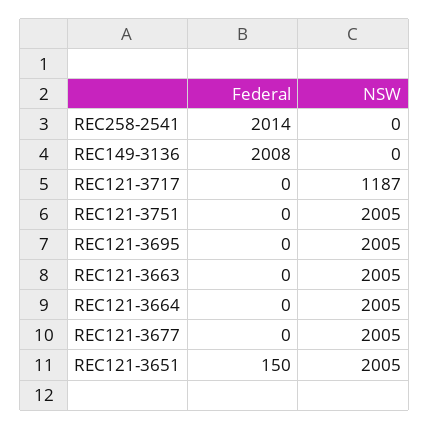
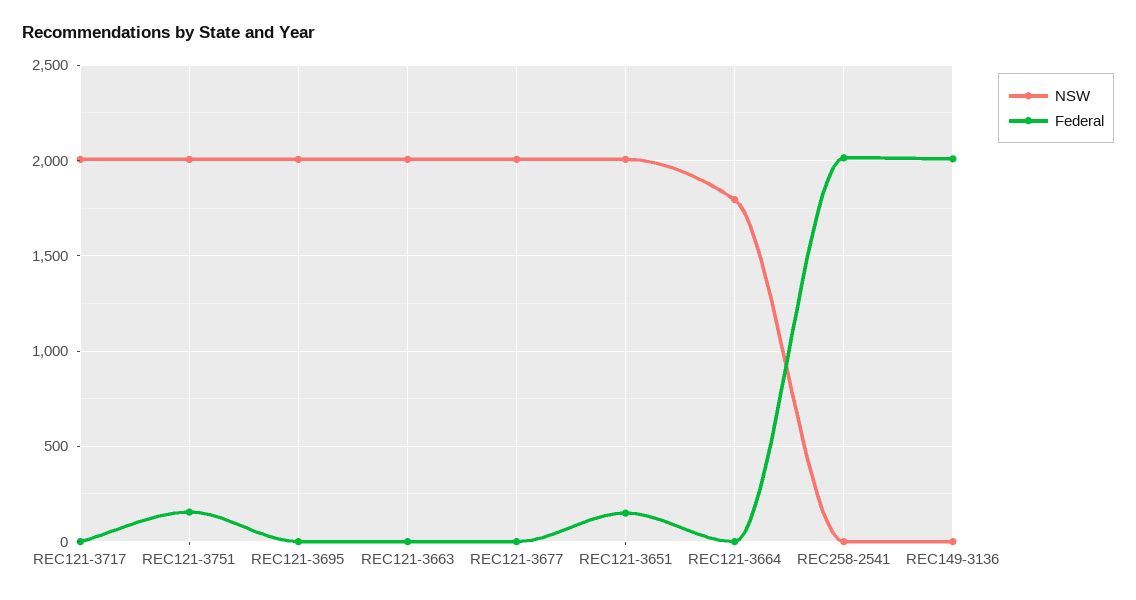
  {
    "Federal": {
      "REC258-2541": 2014,
      "REC149-3136": 2008,
      "REC121-3717": 0,
-     "REC121-3751": 0,
+     "REC121-3751": 150,
      "REC121-3695": 0,
      "REC121-3663": 0,
      "REC121-3664": 0,
      "REC121-3677": 0,
      "REC121-3651": 150
    },
    "NSW": {
      "REC258-2541": 0,
      "REC149-3136": 0,
-     "REC121-3717": 1187,
+     "REC121-3717": 2000,
      "REC121-3751": 2005,
      "REC121-3695": 2005,
      "REC121-3663": 2005,
-     "REC121-3664": 2005,
+     "REC121-3664": 1800,
      "REC121-3677": 2005,
      "REC121-3651": 2005
    }
  }

